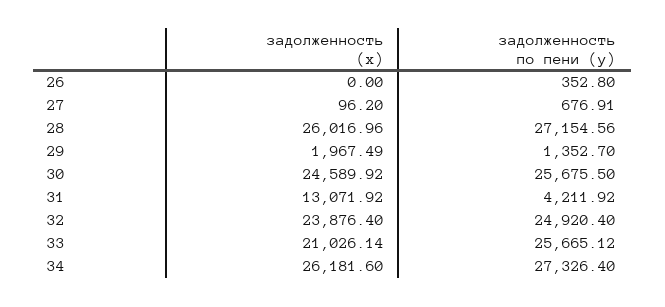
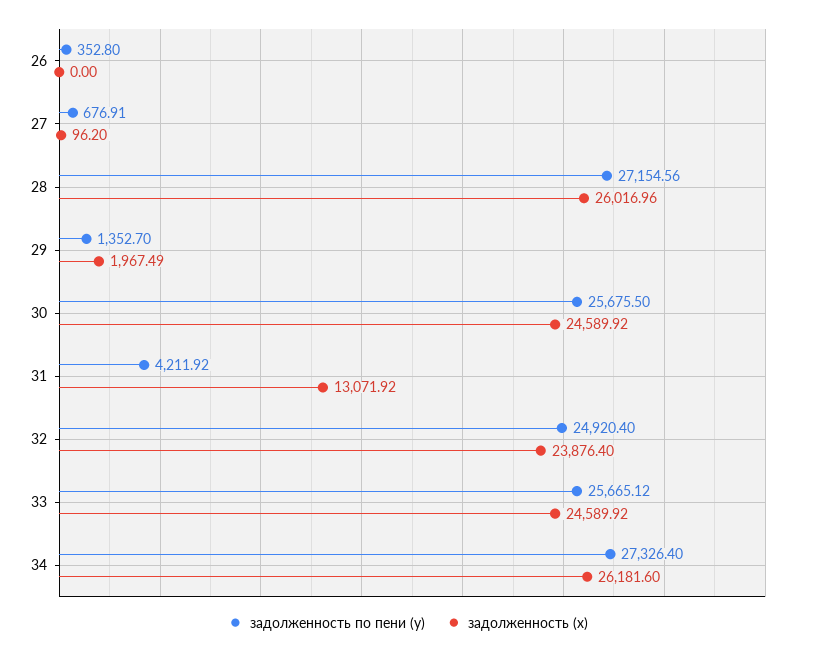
  {
    "задолженность (x)": {
      "26": 0,
      "27": 96.2,
      "28": 26016.96,
      "29": 1967.49,
      "30": 24589.92,
      "31": 13071.92,
      "32": 23876.4,
-     "33": 21026.14,
+     "33": 24589.92,
      "34": 26181.6
    },
    "задолженность по пени (y)": {
      "26": 352.8,
      "27": 676.91,
      "28": 27154.56,
      "29": 1352.7,
      "30": 25675.5,
      "31": 4211.92,
      "32": 24920.4,
      "33": 25665.12,
      "34": 27326.4
    }
  }

